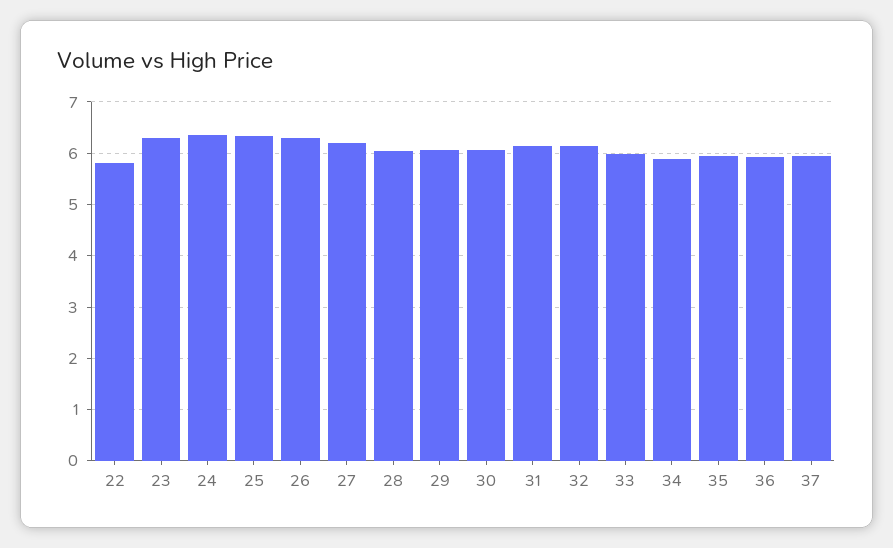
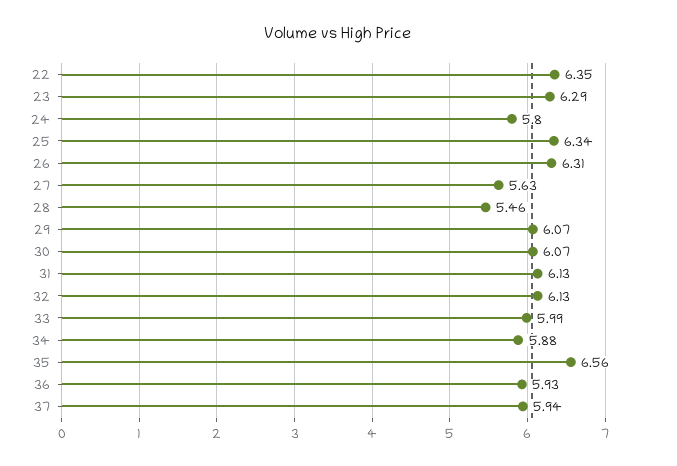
  {
-   "22": 5.8,
+   "22": 6.35,
    "23": 6.29,
-   "24": 6.4,
+   "24": 5.8,
    "25": 6.34,
    "26": 6.31,
-   "27": 6.2,
+   "27": 5.63,
-   "28": 6,
+   "28": 5.46,
    "29": 6.07,
    "30": 6.07,
    "31": 6.13,
    "32": 6.13,
    "33": 5.99,
    "34": 5.88,
-   "35": 6,
+   "35": 6.56,
    "36": 5.93,
    "37": 5.94
  }

